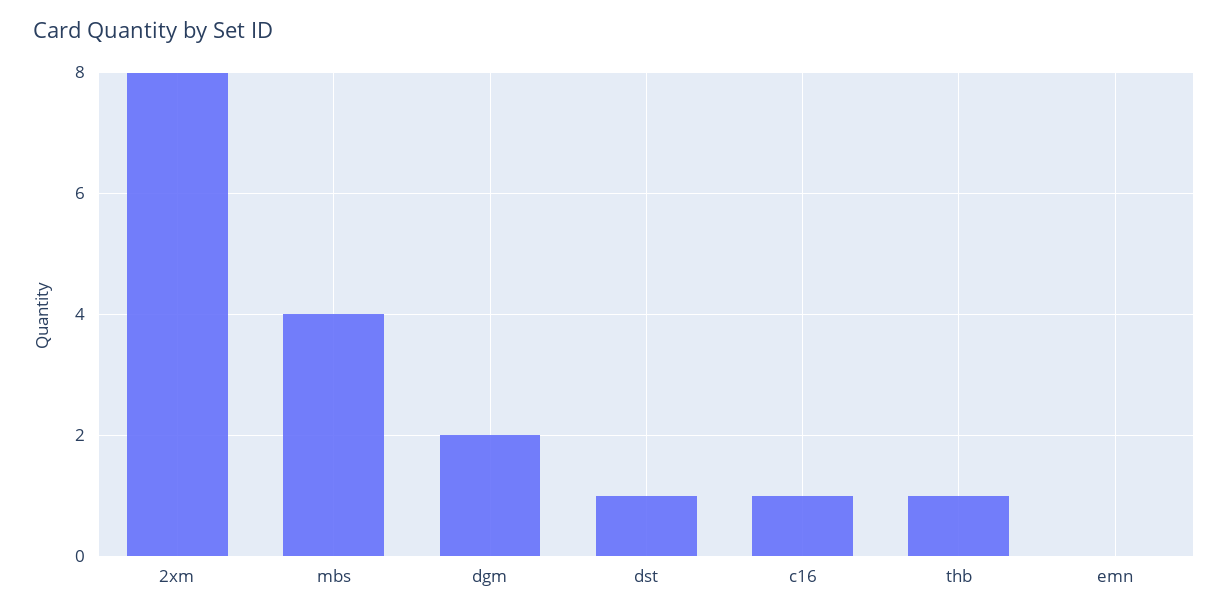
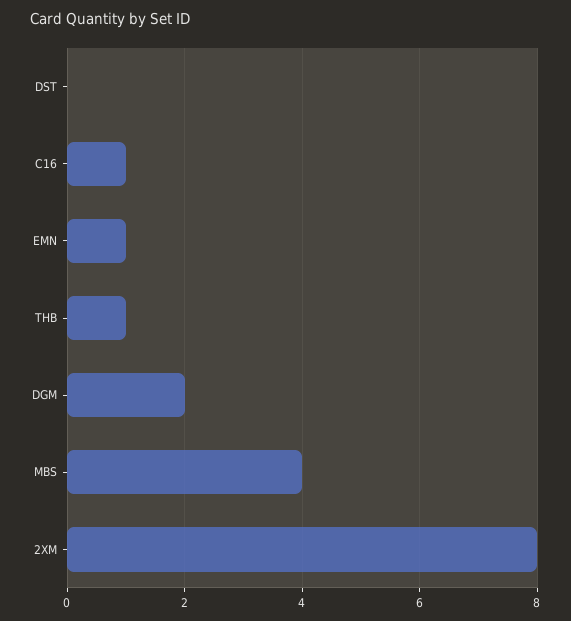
  {
    "2xm": 8,
    "mbs": 4,
    "dgm": 2,
-   "dst": 1,
+   "dst": 0,
    "c16": 1,
    "thb": 1,
-   "emn": 0
+   "emn": 1
  }

